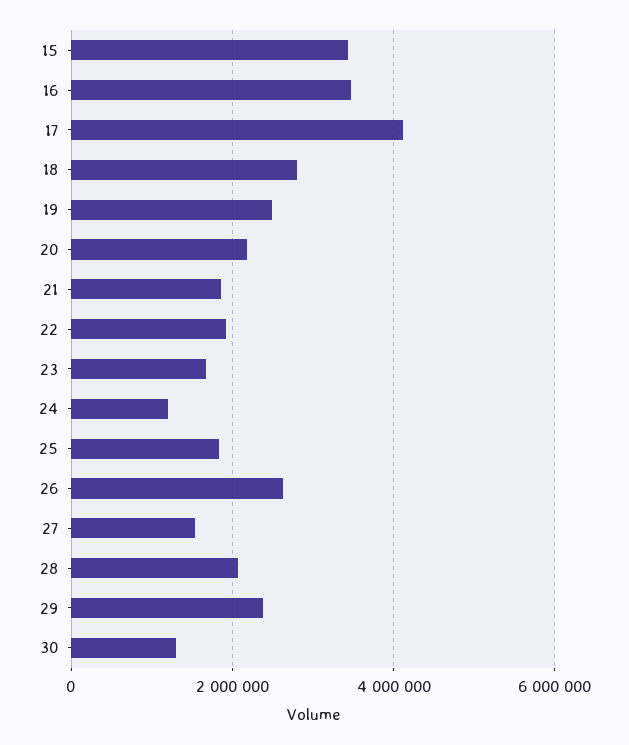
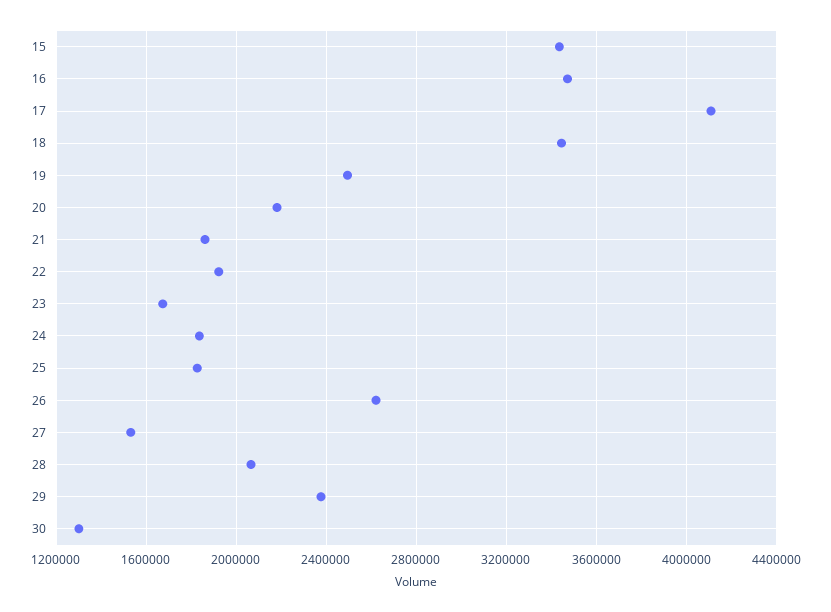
  {
    "15": 3450000,
    "16": 3450000,
    "17": 4100000,
-   "18": 2800000,
+   "18": 3450000,
    "19": 2500000,
    "20": 2200000,
    "21": 1850000,
    "22": 1900000,
    "23": 1650000,
-   "24": 1200000,
+   "24": 1850000,
    "25": 1850000,
    "26": 2600000,
    "27": 1550000,
    "28": 2050000,
    "29": 2400000,
    "30": 1300000
  }

